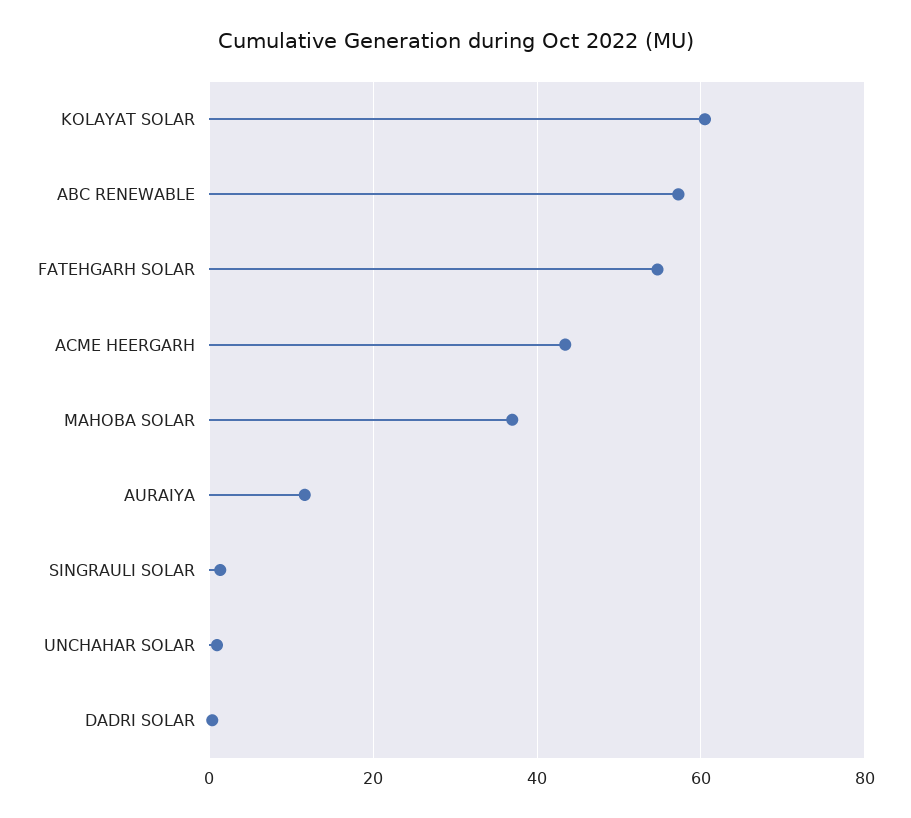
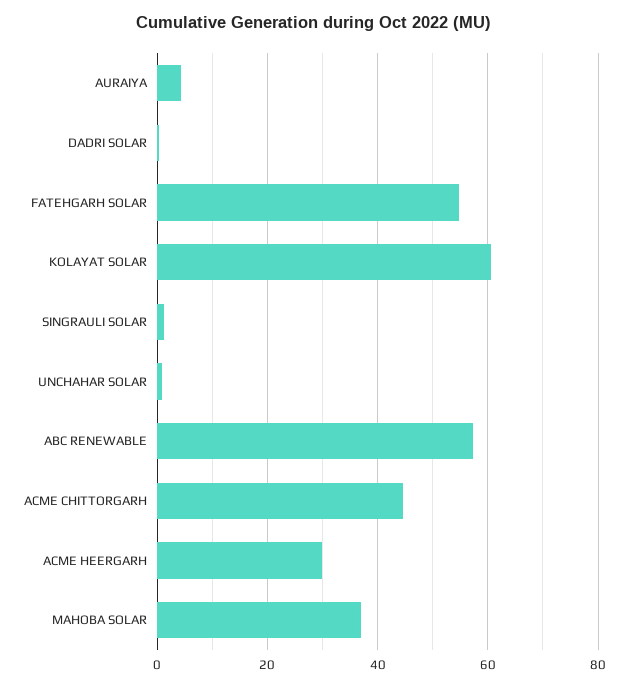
  {
    "KOLAYAT SOLAR": 60,
    "ABC RENEWABLE": 58,
    "FATEHGARH SOLAR": 54,
-   "ACME HEERGARH": 44,
+   "ACME HEERGARH": 30,
    "MAHOBA SOLAR": 36,
-   "AURAIYA": 12,
+   "AURAIYA": 4,
    "SINGRAULI SOLAR": 2,
    "UNCHAHAR SOLAR": 0,
-   "DADRI SOLAR": 0
+   "DADRI SOLAR": 0,
+   "ACME CHITTORGARH": 44
  }

